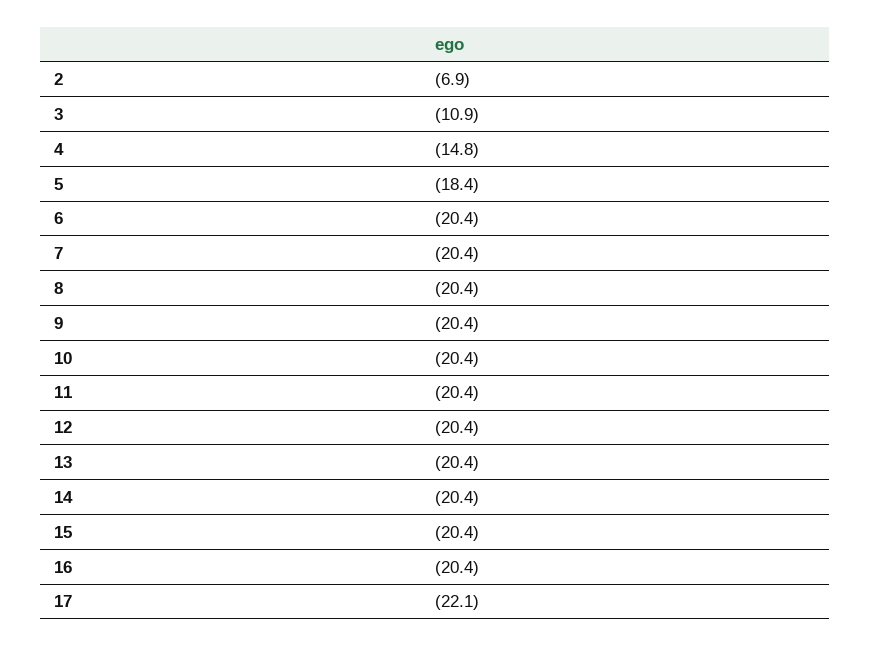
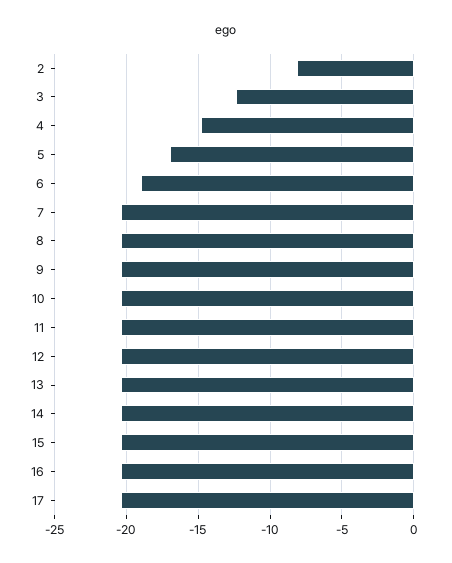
  {
-   "2": -6.9,
+   "2": -8,
-   "3": -10.9,
+   "3": -12.5,
    "4": -14.8,
-   "5": -18.4,
+   "5": -17,
-   "6": -20.4,
+   "6": -19,
    "7": -20.4,
    "8": -20.4,
    "9": -20.4,
    "10": -20.4,
    "11": -20.4,
    "12": -20.4,
    "13": -20.4,
    "14": -20.4,
    "15": -20.4,
    "16": -20.4,
-   "17": -22.1
+   "17": -20.5
  }

